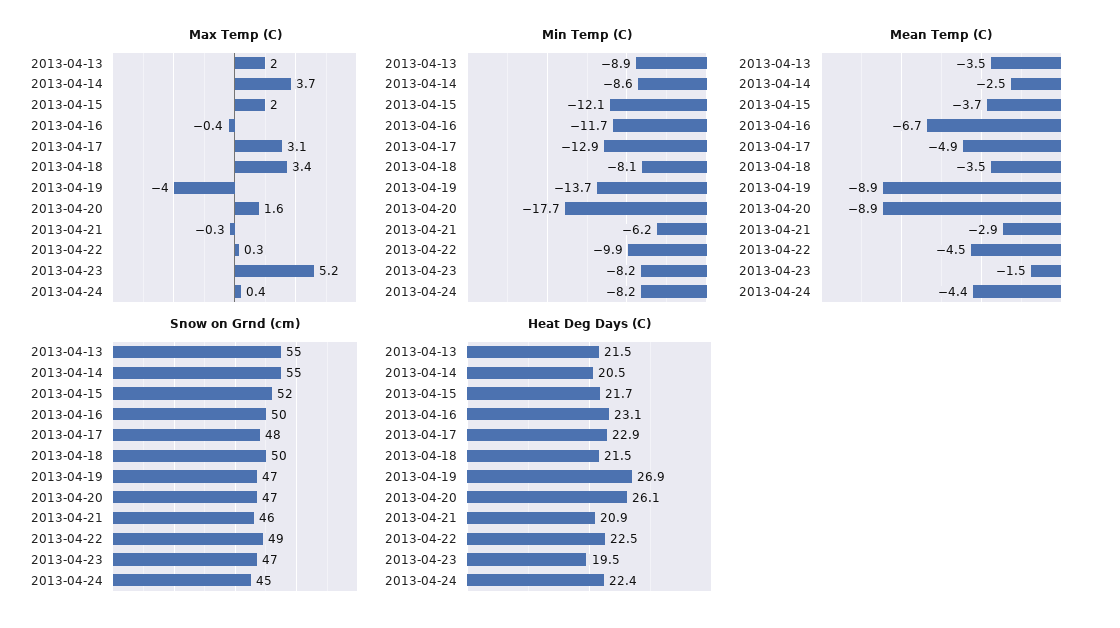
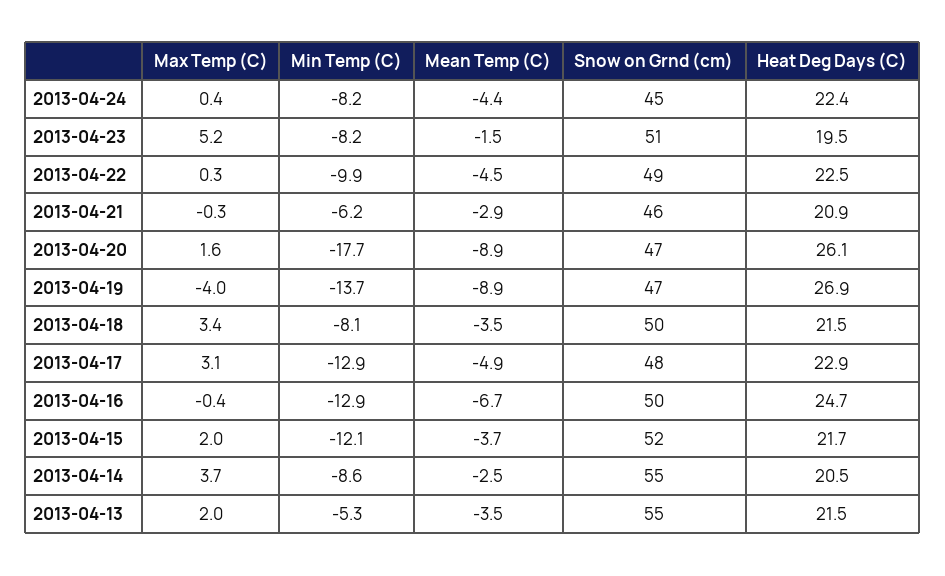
  {
    "Max Temp (C)": {
      "2013-04-13": 2,
      "2013-04-14": 3.7,
      "2013-04-15": 2,
      "2013-04-16": -0.4,
      "2013-04-17": 3.1,
      "2013-04-18": 3.4,
      "2013-04-19": -4,
      "2013-04-20": 1.6,
      "2013-04-21": -0.3,
      "2013-04-22": 0.3,
      "2013-04-23": 5.2,
      "2013-04-24": 0.4
    },
    "Min Temp (C)": {
-     "2013-04-13": -8.9,
+     "2013-04-13": -5.3,
      "2013-04-14": -8.6,
      "2013-04-15": -12.1,
-     "2013-04-16": -11.7,
+     "2013-04-16": -12.9,
      "2013-04-17": -12.9,
      "2013-04-18": -8.1,
      "2013-04-19": -13.7,
      "2013-04-20": -17.7,
      "2013-04-21": -6.2,
      "2013-04-22": -9.9,
      "2013-04-23": -8.2,
      "2013-04-24": -8.2
    },
    "Mean Temp (C)": {
      "2013-04-13": -3.5,
      "2013-04-14": -2.5,
      "2013-04-15": -3.7,
      "2013-04-16": -6.7,
      "2013-04-17": -4.9,
      "2013-04-18": -3.5,
      "2013-04-19": -8.9,
      "2013-04-20": -8.9,
      "2013-04-21": -2.9,
      "2013-04-22": -4.5,
      "2013-04-23": -1.5,
      "2013-04-24": -4.4
    },
    "Snow on Grnd (cm)": {
      "2013-04-13": 55,
      "2013-04-14": 55,
      "2013-04-15": 52,
      "2013-04-16": 50,
      "2013-04-17": 48,
      "2013-04-18": 50,
      "2013-04-19": 47,
      "2013-04-20": 47,
      "2013-04-21": 46,
      "2013-04-22": 49,
-     "2013-04-23": 47,
+     "2013-04-23": 51,
      "2013-04-24": 45
    },
    "Heat Deg Days (C)": {
      "2013-04-13": 21.5,
      "2013-04-14": 20.5,
      "2013-04-15": 21.7,
-     "2013-04-16": 23.1,
+     "2013-04-16": 24.7,
      "2013-04-17": 22.9,
      "2013-04-18": 21.5,
      "2013-04-19": 26.9,
      "2013-04-20": 26.1,
      "2013-04-21": 20.9,
      "2013-04-22": 22.5,
      "2013-04-23": 19.5,
      "2013-04-24": 22.4
    }
  }

